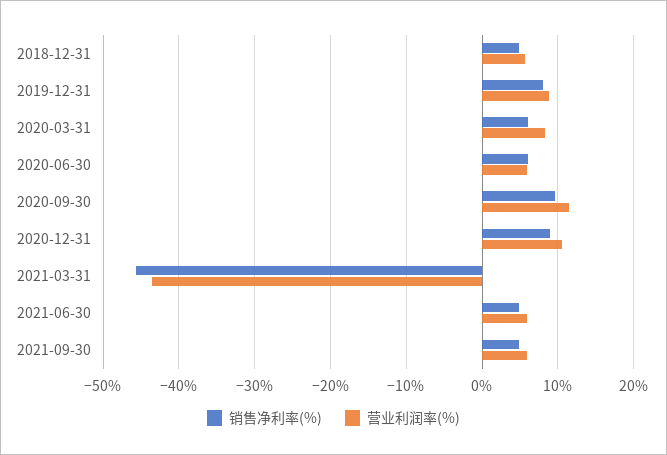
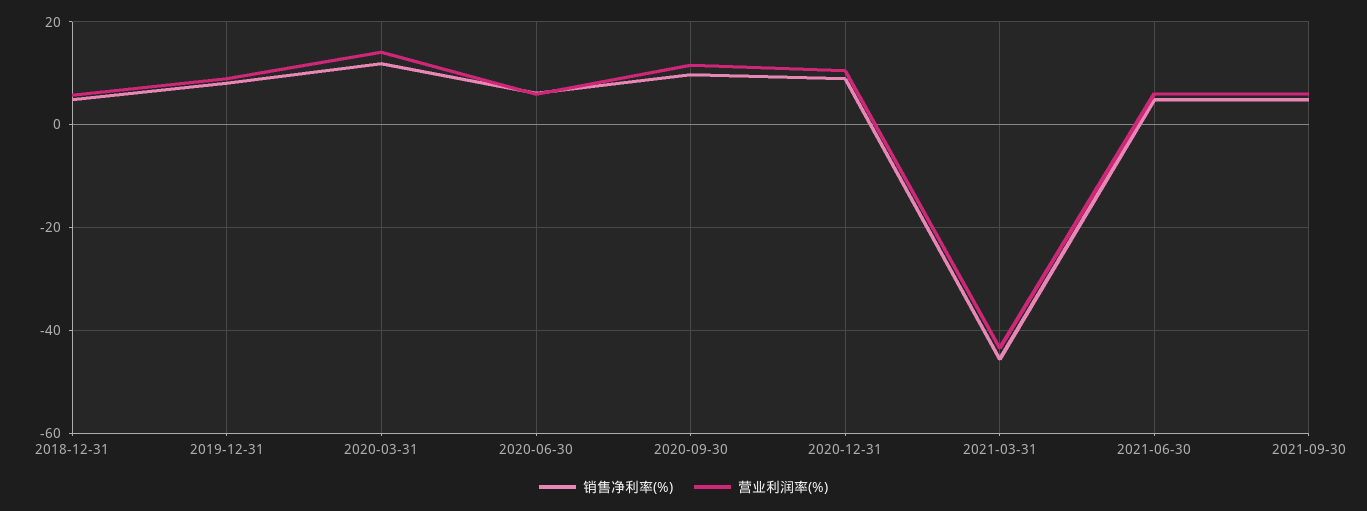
  {
    "销售净利率(%)": {
      "2018-12-31": 5,
      "2019-12-31": 8,
-     "2020-03-31": 6,
+     "2020-03-31": 12,
      "2020-06-30": 6,
      "2020-09-30": 10,
      "2020-12-31": 9,
      "2021-03-31": -46,
      "2021-06-30": 5,
      "2021-09-30": 5
    },
    "营业利润率(%)": {
      "2018-12-31": 6,
      "2019-12-31": 9,
-     "2020-03-31": 8,
+     "2020-03-31": 14,
      "2020-06-30": 6,
      "2020-09-30": 12,
      "2020-12-31": 11,
      "2021-03-31": -44,
      "2021-06-30": 6,
      "2021-09-30": 6
    }
  }

